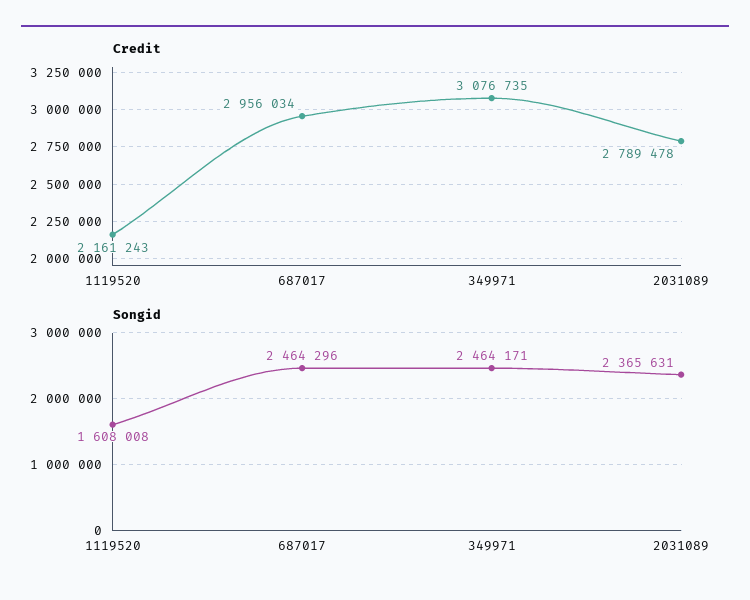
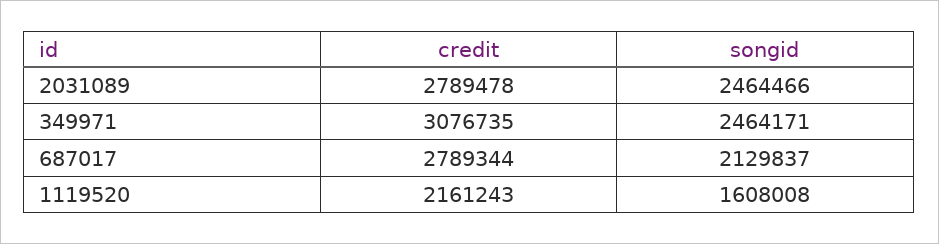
  {
    "Credit": {
      "1119520": 2161243,
-     "687017": 2956034,
+     "687017": 2789344,
      "349971": 3076735,
      "2031089": 2789478
    },
    "Songid": {
      "1119520": 1608008,
-     "687017": 2464296,
+     "687017": 2129837,
      "349971": 2464171,
-     "2031089": 2365631
+     "2031089": 2464466
    }
  }

